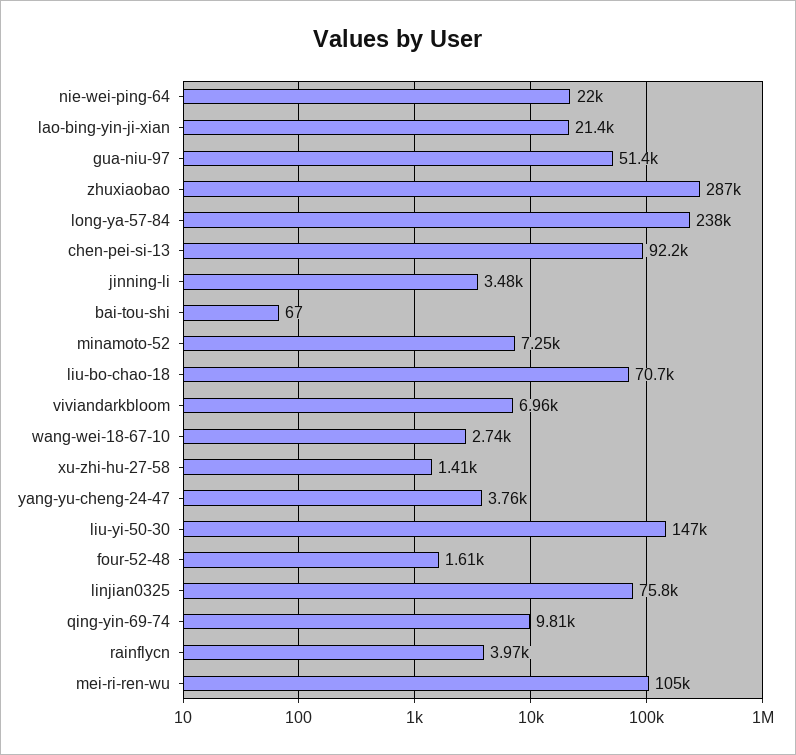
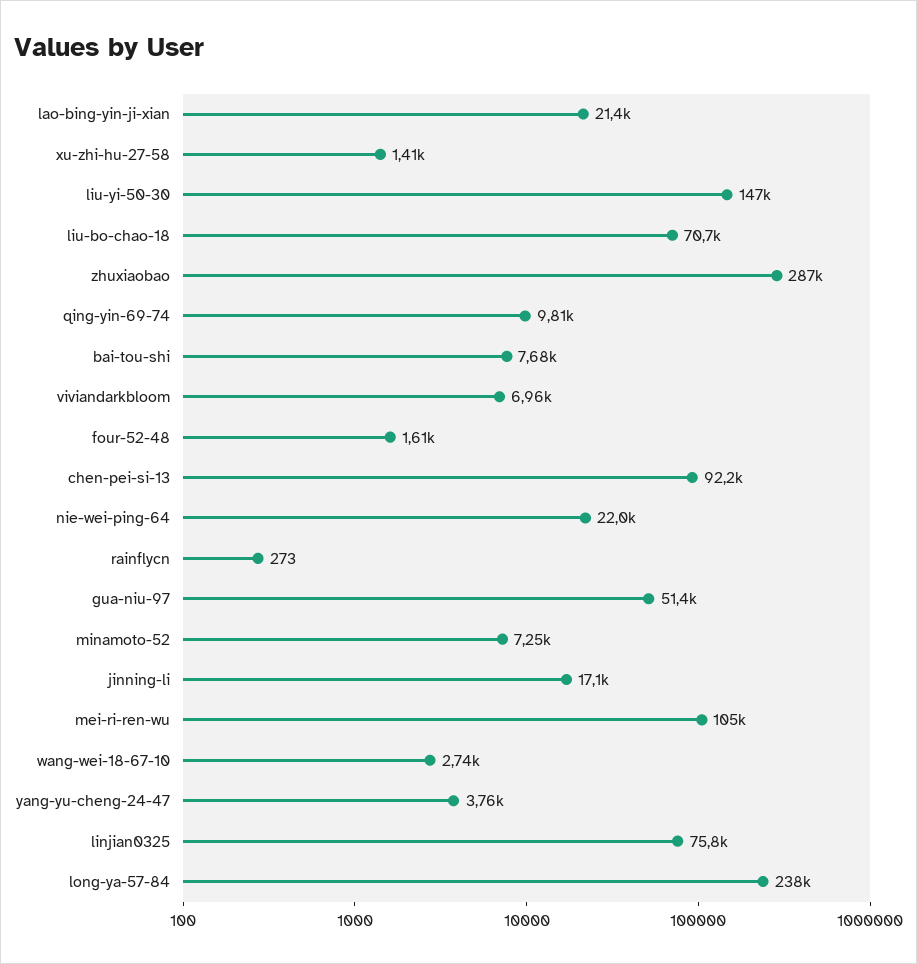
  {
    "nie-wei-ping-64": 22000,
    "lao-bing-yin-ji-xian": 21400,
    "gua-niu-97": 51400,
    "zhuxiaobao": 287000,
    "long-ya-57-84": 238000,
    "chen-pei-si-13": 92200,
-   "jinning-li": 3480,
+   "jinning-li": 17100,
-   "bai-tou-shi": 67,
+   "bai-tou-shi": 7680,
    "minamoto-52": 7250,
    "liu-bo-chao-18": 70700,
    "viviandarkbloom": 6960,
    "wang-wei-18-67-10": 2740,
    "xu-zhi-hu-27-58": 1410,
    "yang-yu-cheng-24-47": 3760,
    "liu-yi-50-30": 147000,
    "four-52-48": 1610,
    "linjian0325": 75800,
    "qing-yin-69-74": 9810,
-   "rainflycn": 3970,
+   "rainflycn": 273,
    "mei-ri-ren-wu": 105000
  }

